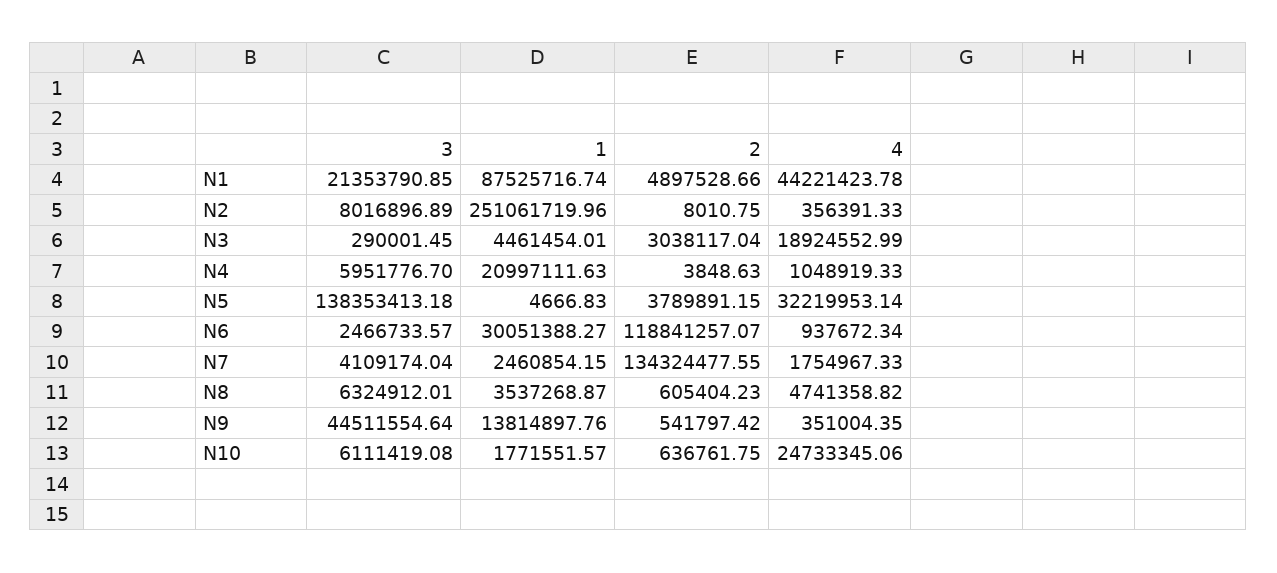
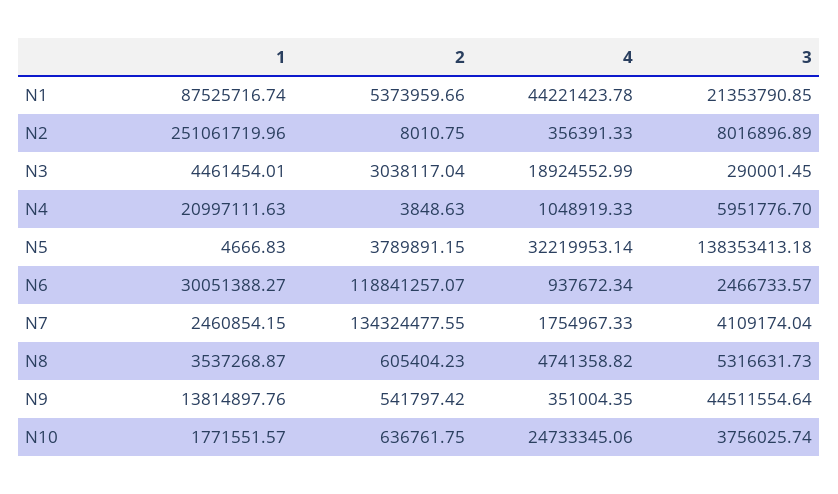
  {
    "3": {
      "N1": 21353790.85,
      "N2": 8016896.89,
      "N3": 290001.45,
      "N4": 5951776.7,
      "N5": 138353413.18,
      "N6": 2466733.57,
      "N7": 4109174.04,
-     "N8": 6324912.01,
+     "N8": 5316631.73,
      "N9": 44511554.64,
-     "N10": 6111419.08
+     "N10": 3756025.74
    },
    "1": {
      "N1": 87525716.74,
      "N2": 251061719.96,
      "N3": 4461454.01,
      "N4": 20997111.63,
      "N5": 4666.83,
      "N6": 30051388.27,
      "N7": 2460854.15,
      "N8": 3537268.87,
      "N9": 13814897.76,
      "N10": 1771551.57
    },
    "2": {
-     "N1": 4897528.66,
+     "N1": 5373959.66,
      "N2": 8010.75,
      "N3": 3038117.04,
      "N4": 3848.63,
      "N5": 3789891.15,
      "N6": 118841257.07,
      "N7": 134324477.55,
      "N8": 605404.23,
      "N9": 541797.42,
      "N10": 636761.75
    },
    "4": {
      "N1": 44221423.78,
      "N2": 356391.33,
      "N3": 18924552.99,
      "N4": 1048919.33,
      "N5": 32219953.14,
      "N6": 937672.34,
      "N7": 1754967.33,
      "N8": 4741358.82,
      "N9": 351004.35,
      "N10": 24733345.06
    }
  }

